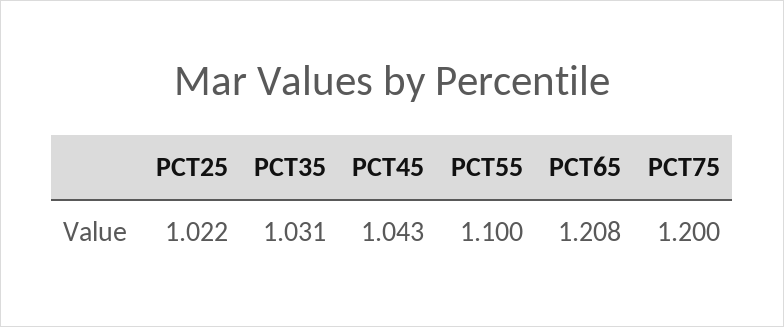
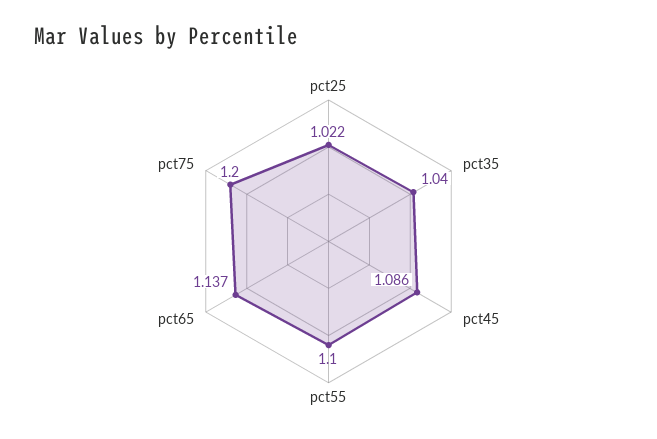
  {
    "PCT25": 1.022,
-   "PCT35": 1.031,
+   "PCT35": 1.04,
-   "PCT45": 1.043,
+   "PCT45": 1.086,
    "PCT55": 1.1,
-   "PCT65": 1.208,
+   "PCT65": 1.137,
    "PCT75": 1.2
  }

